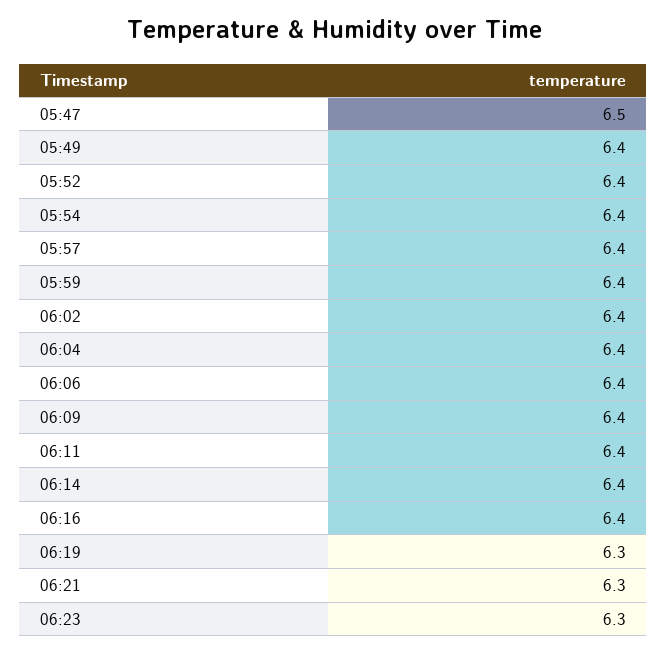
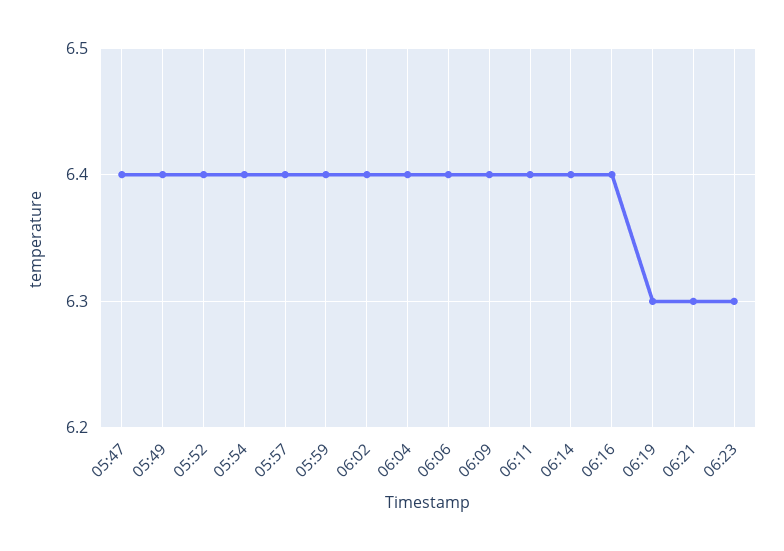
  {
-   "05:47": 6.5,
+   "05:47": 6.4,
    "05:49": 6.4,
    "05:52": 6.4,
    "05:54": 6.4,
    "05:57": 6.4,
    "05:59": 6.4,
    "06:02": 6.4,
    "06:04": 6.4,
    "06:06": 6.4,
    "06:09": 6.4,
    "06:11": 6.4,
    "06:14": 6.4,
    "06:16": 6.4,
    "06:19": 6.3,
    "06:21": 6.3,
    "06:23": 6.3
  }

